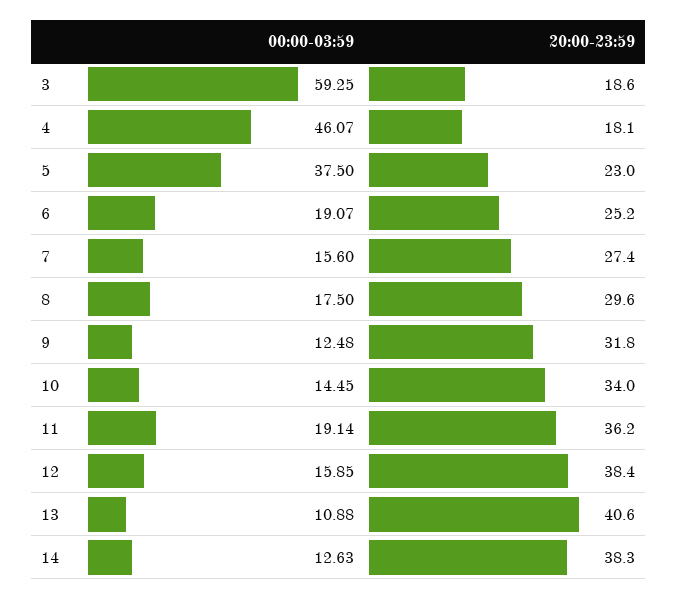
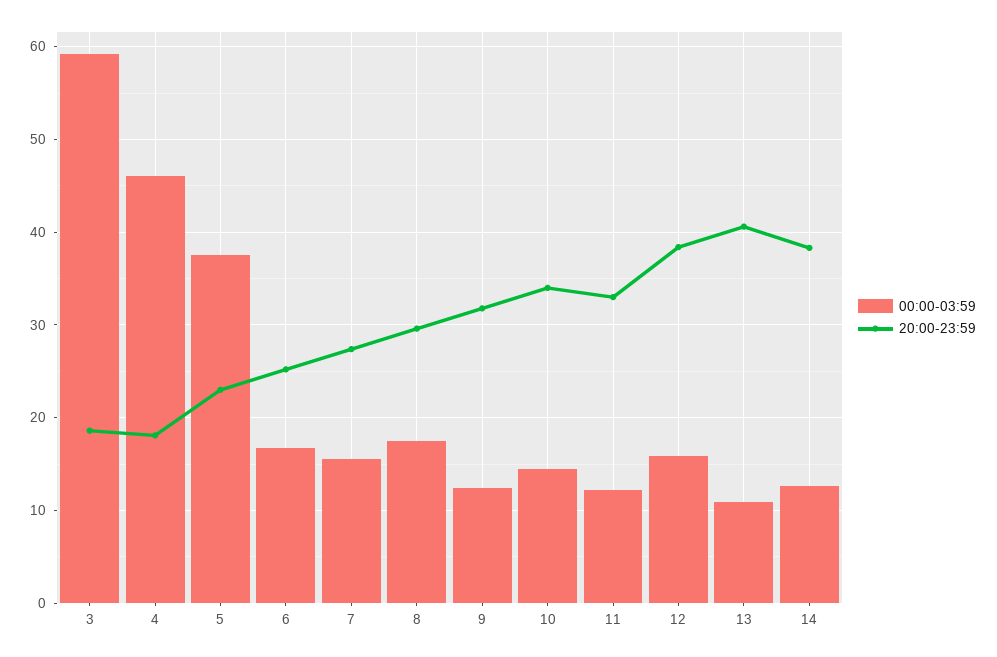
  {
    "00:00-03:59": {
      "3": 59.25,
      "4": 46.07,
      "5": 37.5,
-     "6": 19.07,
+     "6": 17,
      "7": 15.6,
      "8": 17.5,
      "9": 12.48,
      "10": 14.45,
-     "11": 19.14,
+     "11": 12,
      "12": 15.85,
      "13": 10.88,
      "14": 12.63
    },
    "20:00-23:59": {
      "3": 18.6,
      "4": 18.1,
      "5": 23,
      "6": 25.2,
      "7": 27.4,
      "8": 29.6,
      "9": 31.8,
      "10": 34,
-     "11": 36.2,
+     "11": 33,
      "12": 38.4,
      "13": 40.6,
      "14": 38.3
    }
  }

